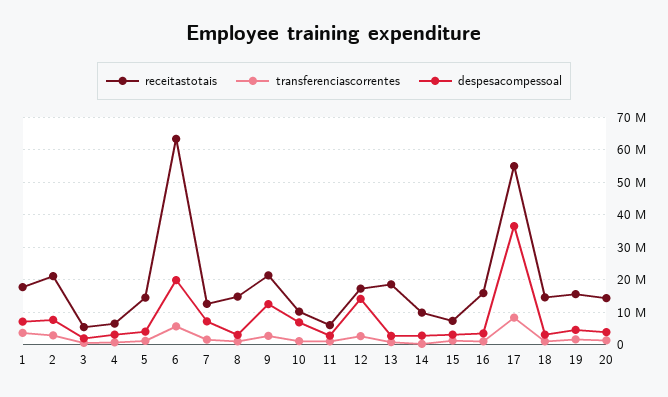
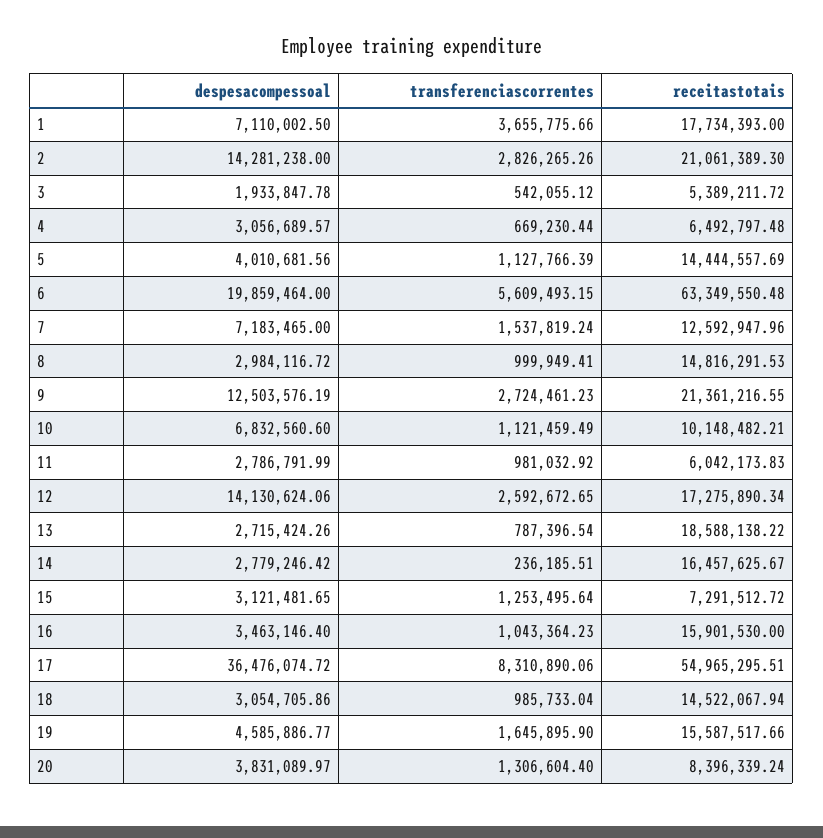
  {
    "receitastotais": {
      "1": 17734393,
      "2": 21061389.3,
      "3": 5389211.72,
      "4": 6492797.48,
      "5": 14444557.69,
      "6": 63349550.48,
      "7": 12592947.96,
      "8": 14816291.53,
      "9": 21361216.55,
      "10": 10148482.21,
      "11": 6042173.83,
      "12": 17275890.34,
      "13": 18588138.22,
-     "14": 10000000,
+     "14": 16457625.67,
      "15": 7291512.72,
      "16": 15901530,
      "17": 54965295.51,
      "18": 14522067.94,
      "19": 15587517.66,
-     "20": 14000000
+     "20": 8396339.24
    },
    "transferenciascorrentes": {
      "1": 3655775.66,
      "2": 2826265.26,
      "3": 542055.12,
      "4": 669230.44,
      "5": 1127766.39,
      "6": 5609493.15,
      "7": 1537819.24,
      "8": 999949.41,
      "9": 2724461.23,
      "10": 1121459.49,
      "11": 981032.92,
      "12": 2592672.65,
      "13": 787396.54,
      "14": 236185.51,
      "15": 1253495.64,
      "16": 1043364.23,
      "17": 8310890.06,
      "18": 985733.04,
      "19": 1645895.9,
      "20": 1306604.4
    },
    "despesacompessoal": {
      "1": 7110002.5,
-     "2": 8000000,
+     "2": 14281238,
      "3": 1933847.78,
      "4": 3056689.57,
      "5": 4010681.56,
      "6": 19859464,
      "7": 7183465,
      "8": 2984116.72,
      "9": 12503576.19,
      "10": 6832560.6,
      "11": 2786791.99,
      "12": 14130624.06,
      "13": 2715424.26,
      "14": 2779246.42,
      "15": 3121481.65,
      "16": 3463146.4,
      "17": 36476074.72,
      "18": 3054705.86,
      "19": 4585886.77,
      "20": 3831089.97
    }
  }

